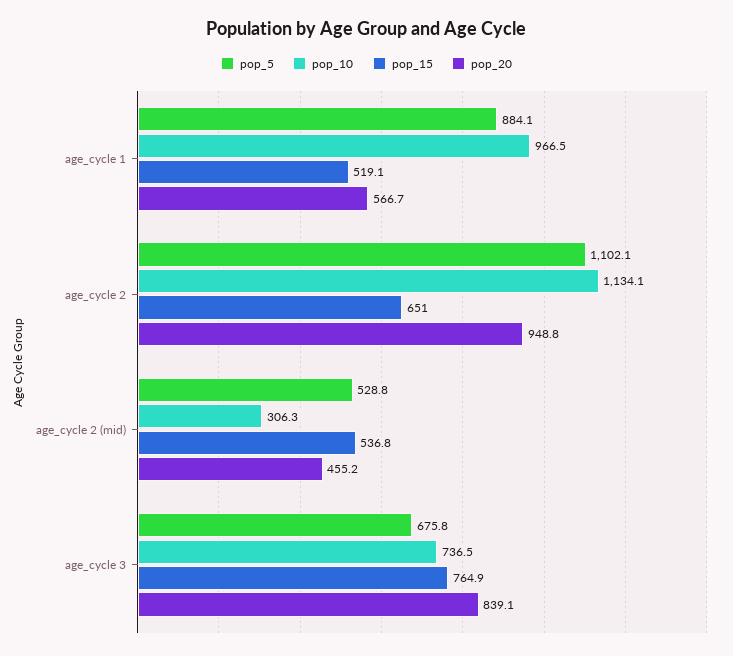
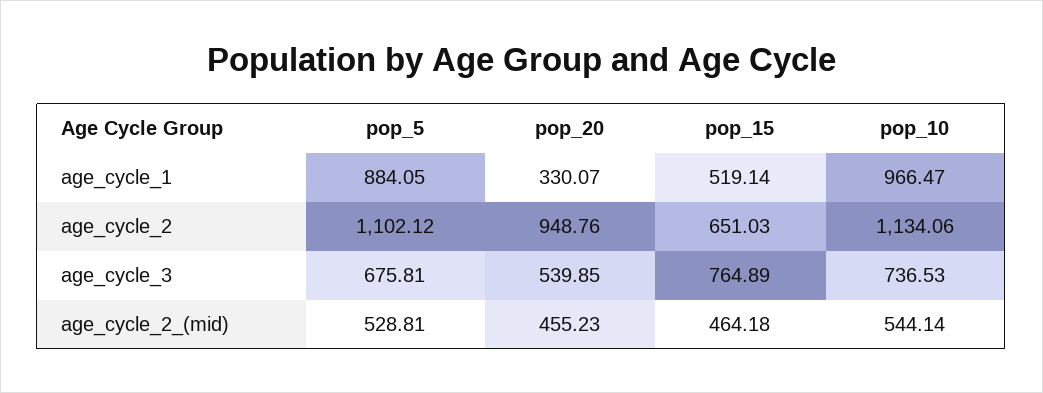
  {
    "pop_5": {
      "age_cycle 1": 884.05,
      "age_cycle 2": 1102.12,
      "age_cycle 2 (mid)": 528.81,
      "age_cycle 3": 675.81
    },
    "pop_10": {
      "age_cycle 1": 966.47,
      "age_cycle 2": 1134.06,
-     "age_cycle 2 (mid)": 306.3,
+     "age_cycle 2 (mid)": 544.14,
      "age_cycle 3": 736.53
    },
    "pop_15": {
      "age_cycle 1": 519.14,
      "age_cycle 2": 651.03,
-     "age_cycle 2 (mid)": 536.8,
+     "age_cycle 2 (mid)": 464.18,
      "age_cycle 3": 764.89
    },
    "pop_20": {
-     "age_cycle 1": 566.7,
+     "age_cycle 1": 330.07,
      "age_cycle 2": 948.76,
      "age_cycle 2 (mid)": 455.23,
-     "age_cycle 3": 839.1
+     "age_cycle 3": 539.85
    }
  }

